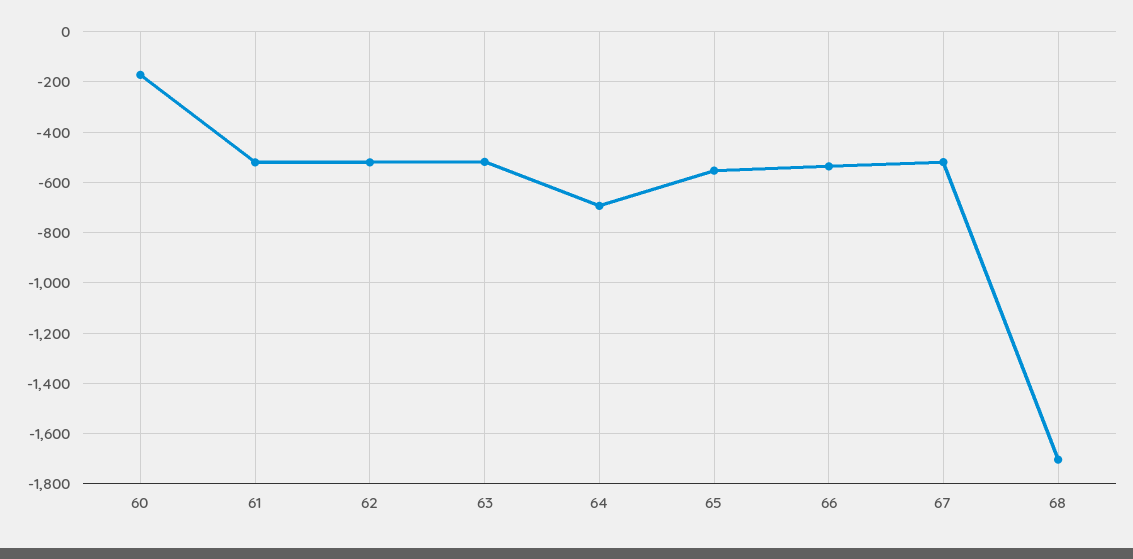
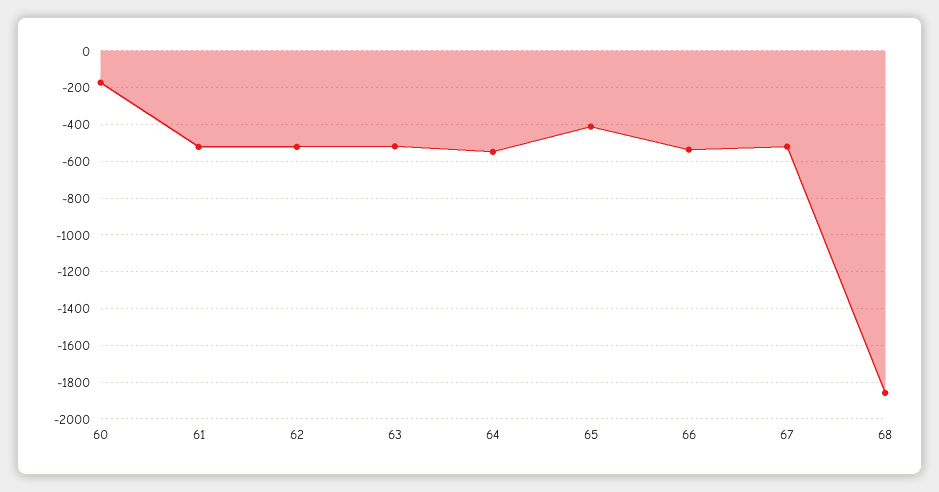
  {
    "60": -175,
    "61": -525,
    "62": -525,
    "63": -525,
-   "64": -700,
+   "64": -550,
-   "65": -550,
+   "65": -400,
    "66": -525,
    "67": -525,
-   "68": -1700
+   "68": -1850
  }

